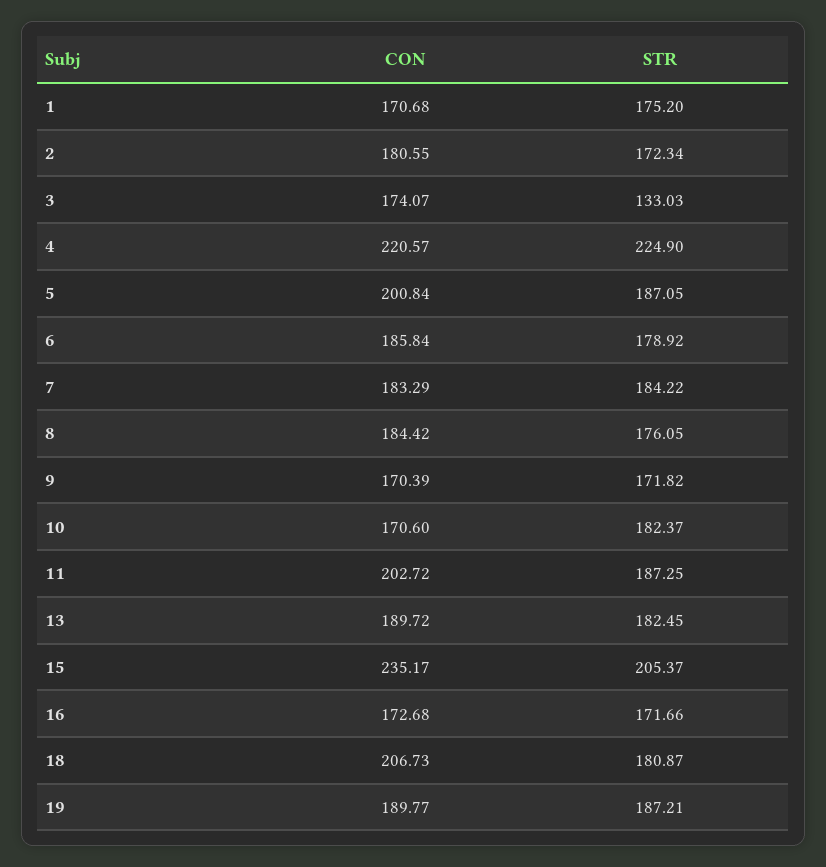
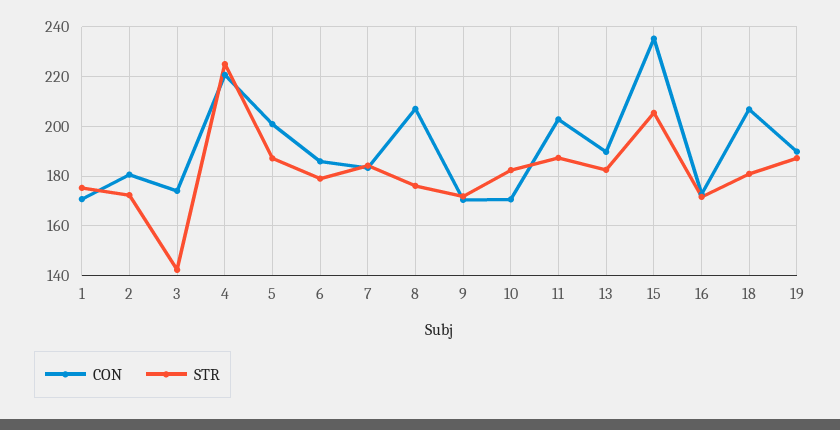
  {
    "CON": {
      "1": 170.68,
      "2": 180.55,
      "3": 174.07,
      "4": 220.57,
      "5": 200.84,
      "6": 185.84,
      "7": 183.29,
-     "8": 184.42,
+     "8": 207.5,
      "9": 170.39,
      "10": 170.6,
      "11": 202.72,
      "13": 189.72,
      "15": 235.17,
      "16": 172.68,
      "18": 206.73,
      "19": 189.77
    },
    "STR": {
      "1": 175.2,
      "2": 172.34,
-     "3": 133.03,
+     "3": 142.5,
      "4": 224.9,
      "5": 187.05,
      "6": 178.92,
      "7": 184.22,
      "8": 176.05,
      "9": 171.82,
      "10": 182.37,
      "11": 187.25,
      "13": 182.45,
      "15": 205.37,
      "16": 171.66,
      "18": 180.87,
      "19": 187.21
    }
  }

